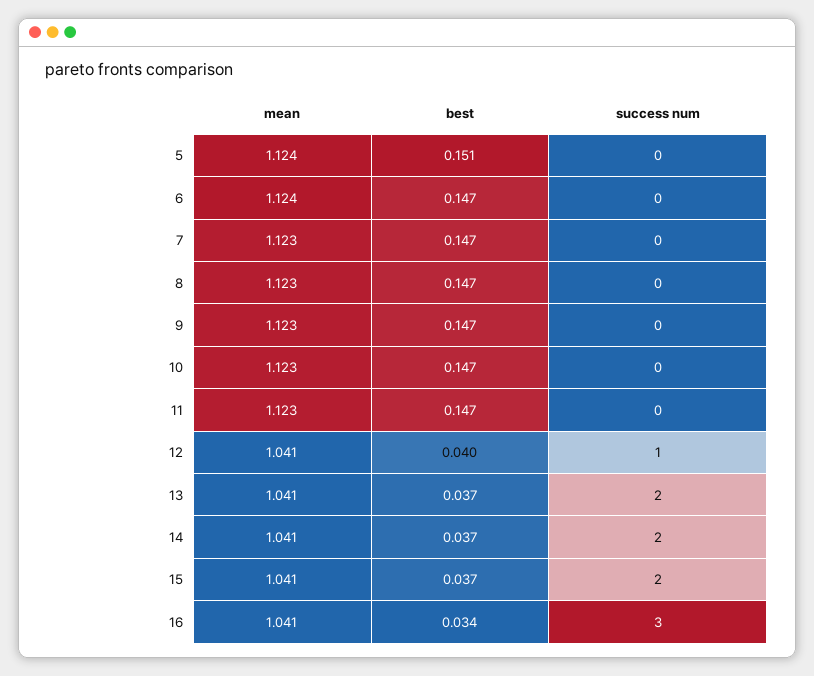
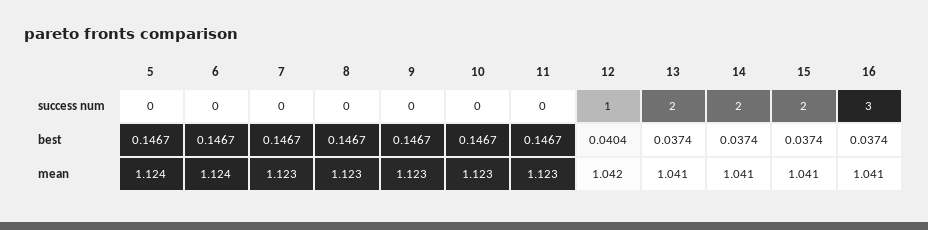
  {
    "mean": {
      "5": 1.124,
      "6": 1.124,
      "7": 1.123,
      "8": 1.123,
      "9": 1.123,
      "10": 1.123,
      "11": 1.123,
-     "12": 1.041,
+     "12": 1.042,
      "13": 1.041,
      "14": 1.041,
      "15": 1.041,
      "16": 1.041
    },
    "best": {
-     "5": 0.151,
+     "5": 0.1467,
      "6": 0.1467,
      "7": 0.1467,
      "8": 0.1467,
      "9": 0.1467,
      "10": 0.1467,
      "11": 0.1467,
      "12": 0.0404,
      "13": 0.0374,
      "14": 0.0374,
      "15": 0.0374,
-     "16": 0.034
+     "16": 0.0374
    },
    "success num": {
      "5": 0,
      "6": 0,
      "7": 0,
      "8": 0,
      "9": 0,
      "10": 0,
      "11": 0,
      "12": 1,
      "13": 2,
      "14": 2,
      "15": 2,
      "16": 3
    }
  }

